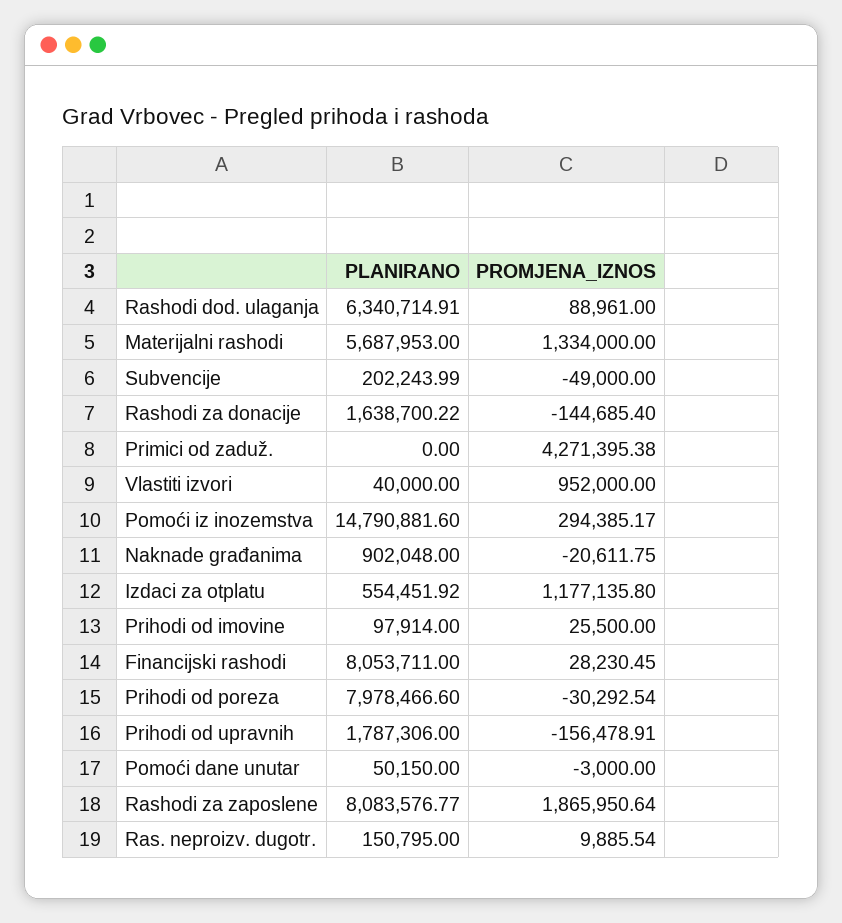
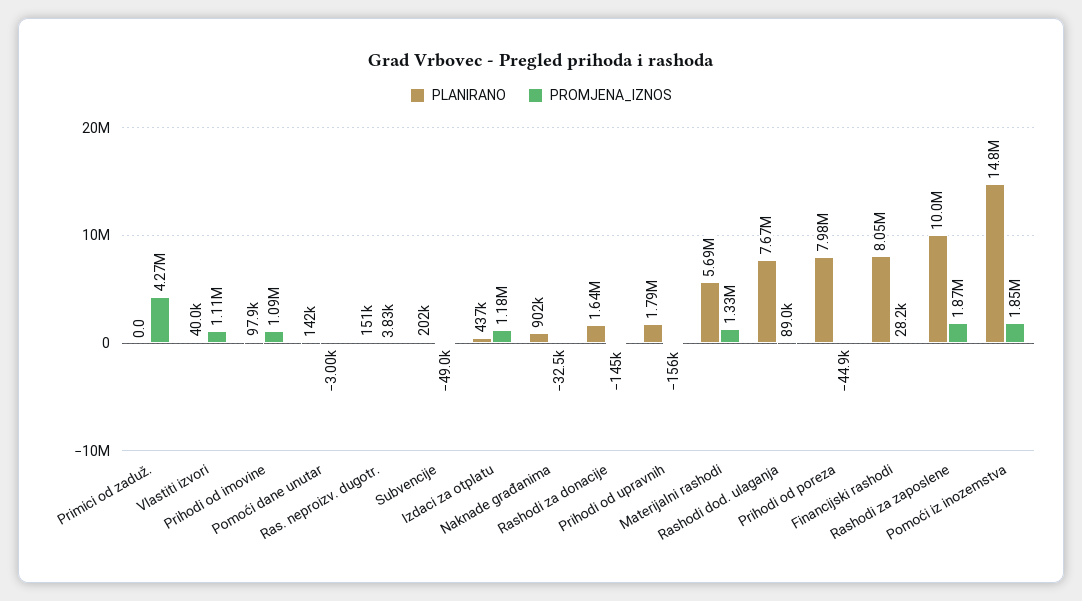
  {
    "PLANIRANO": {
-     "Rashodi dod. ulaganja": 6340714.91,
+     "Rashodi dod. ulaganja": 7670000,
      "Materijalni rashodi": 5687953,
      "Subvencije": 202243.99,
      "Rashodi za donacije": 1638700.22,
      "Primici od zaduž.": 0,
      "Vlastiti izvori": 40000,
      "Pomoći iz inozemstva": 14790881.6,
      "Naknade građanima": 902048,
-     "Izdaci za otplatu": 554451.92,
+     "Izdaci za otplatu": 437000,
      "Prihodi od imovine": 97914,
      "Financijski rashodi": 8053711,
      "Prihodi od poreza": 7978466.6,
      "Prihodi od upravnih": 1787306,
-     "Pomoći dane unutar": 50150,
+     "Pomoći dane unutar": 142000,
-     "Rashodi za zaposlene": 8083576.77,
+     "Rashodi za zaposlene": 10000000,
      "Ras. neproizv. dugotr.": 150795
    },
    "PROMJENA_IZNOS": {
      "Rashodi dod. ulaganja": 88961,
      "Materijalni rashodi": 1334000,
      "Subvencije": -49000,
      "Rashodi za donacije": -144685.4,
      "Primici od zaduž.": 4271395.38,
-     "Vlastiti izvori": 952000,
+     "Vlastiti izvori": 1110000,
-     "Pomoći iz inozemstva": 294385.17,
+     "Pomoći iz inozemstva": 1850000,
-     "Naknade građanima": -20611.75,
+     "Naknade građanima": -32500,
      "Izdaci za otplatu": 1177135.8,
-     "Prihodi od imovine": 25500,
+     "Prihodi od imovine": 1090000,
      "Financijski rashodi": 28230.45,
-     "Prihodi od poreza": -30292.54,
+     "Prihodi od poreza": -44900,
      "Prihodi od upravnih": -156478.91,
      "Pomoći dane unutar": -3000,
      "Rashodi za zaposlene": 1865950.64,
-     "Ras. neproizv. dugotr.": 9885.54
+     "Ras. neproizv. dugotr.": 3830
    }
  }

